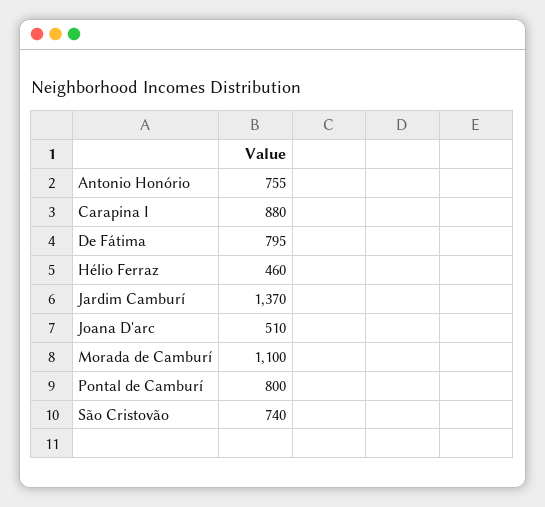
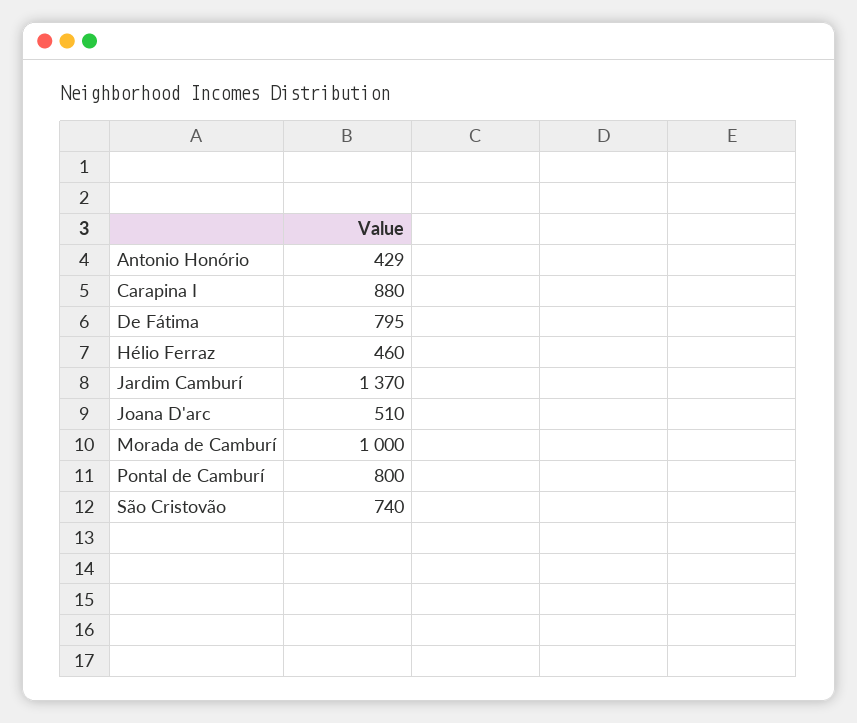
  {
-   "Antonio Honório": 755,
+   "Antonio Honório": 429,
    "Carapina I": 880,
    "De Fátima": 795,
    "Hélio Ferraz": 460,
    "Jardim Camburí": 1370,
    "Joana D'arc": 510,
-   "Morada de Camburí": 1100,
+   "Morada de Camburí": 1000,
    "Pontal de Camburí": 800,
    "São Cristovão": 740
  }

